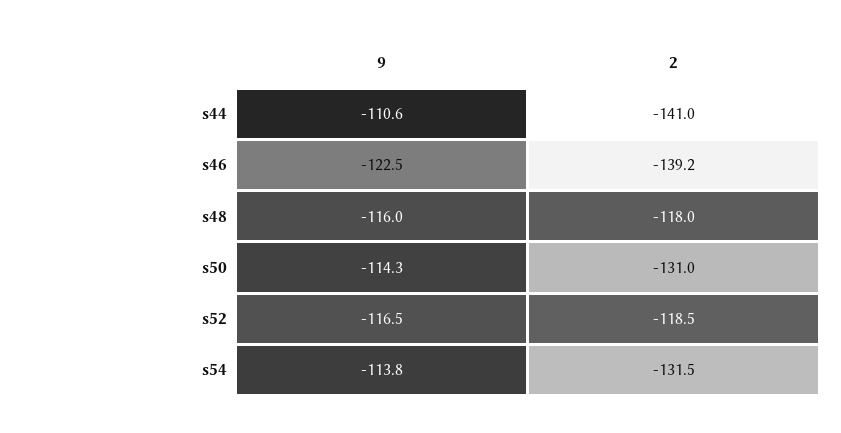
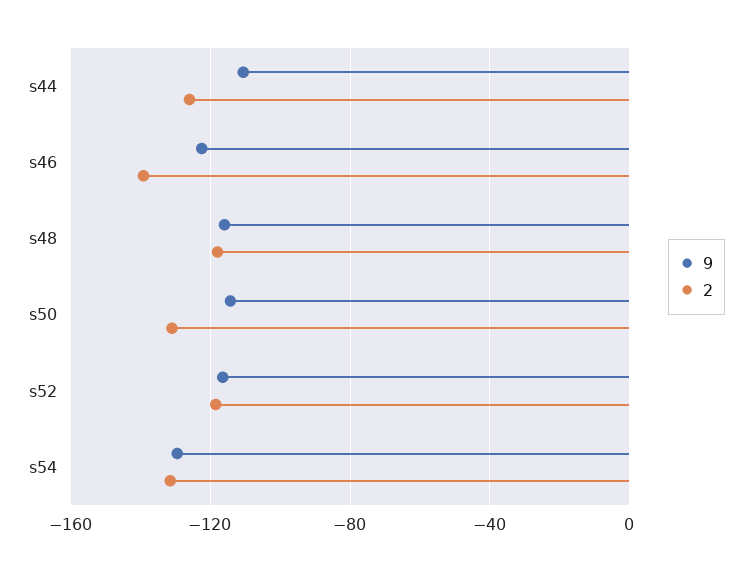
  {
    "9": {
      "s44": -110.6,
      "s46": -122.5,
      "s48": -116,
      "s50": -114.3,
      "s52": -116.5,
-     "s54": -113.8
+     "s54": -130
    },
    "2": {
-     "s44": -141,
+     "s44": -125,
      "s46": -139.2,
      "s48": -118,
      "s50": -131,
      "s52": -118.5,
      "s54": -131.5
    }
  }

